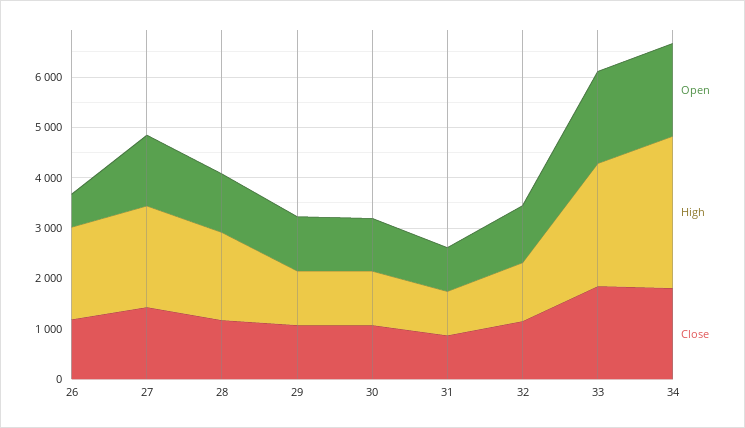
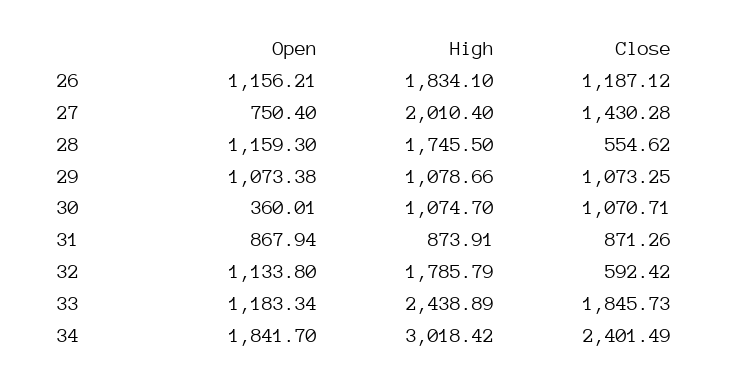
  {
    "Open": {
-     "26": 600,
+     "26": 1156.21,
-     "27": 1400,
+     "27": 750.4,
      "28": 1159.3,
      "29": 1073.38,
-     "30": 1000,
+     "30": 360.01,
      "31": 867.94,
      "32": 1133.8,
-     "33": 1800,
+     "33": 1183.34,
      "34": 1841.7
    },
    "High": {
      "26": 1834.1,
      "27": 2010.4,
      "28": 1745.5,
      "29": 1078.66,
      "30": 1074.7,
      "31": 873.91,
-     "32": 1200,
+     "32": 1785.79,
      "33": 2438.89,
      "34": 3018.42
    },
    "Close": {
      "26": 1187.12,
      "27": 1430.28,
-     "28": 1200,
+     "28": 554.62,
      "29": 1073.25,
      "30": 1070.71,
      "31": 871.26,
-     "32": 1200,
+     "32": 592.42,
      "33": 1845.73,
-     "34": 1800
+     "34": 2401.49
    }
  }

